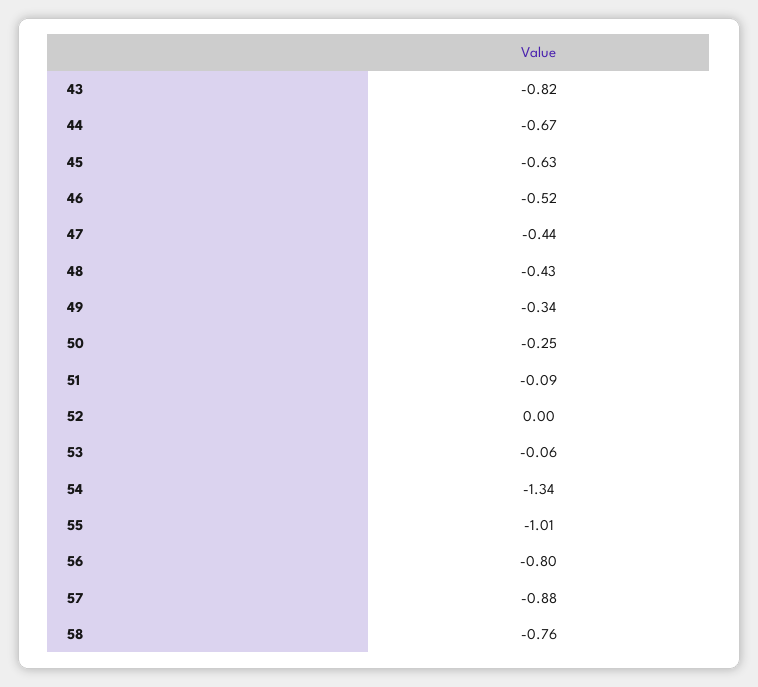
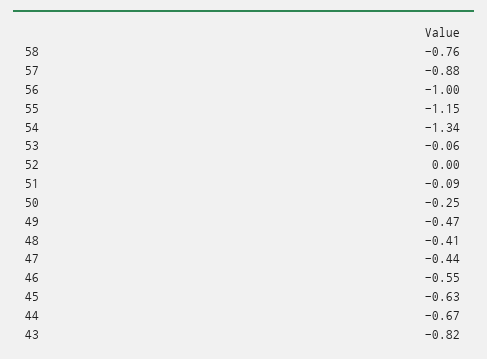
  {
    "43": -0.82,
    "44": -0.67,
    "45": -0.63,
-   "46": -0.52,
+   "46": -0.55,
    "47": -0.44,
-   "48": -0.43,
+   "48": -0.41,
-   "49": -0.34,
+   "49": -0.47,
    "50": -0.25,
    "51": -0.09,
    "52": 0,
    "53": -0.06,
    "54": -1.34,
-   "55": -1.01,
+   "55": -1.15,
-   "56": -0.8,
+   "56": -1,
    "57": -0.88,
    "58": -0.76
  }

